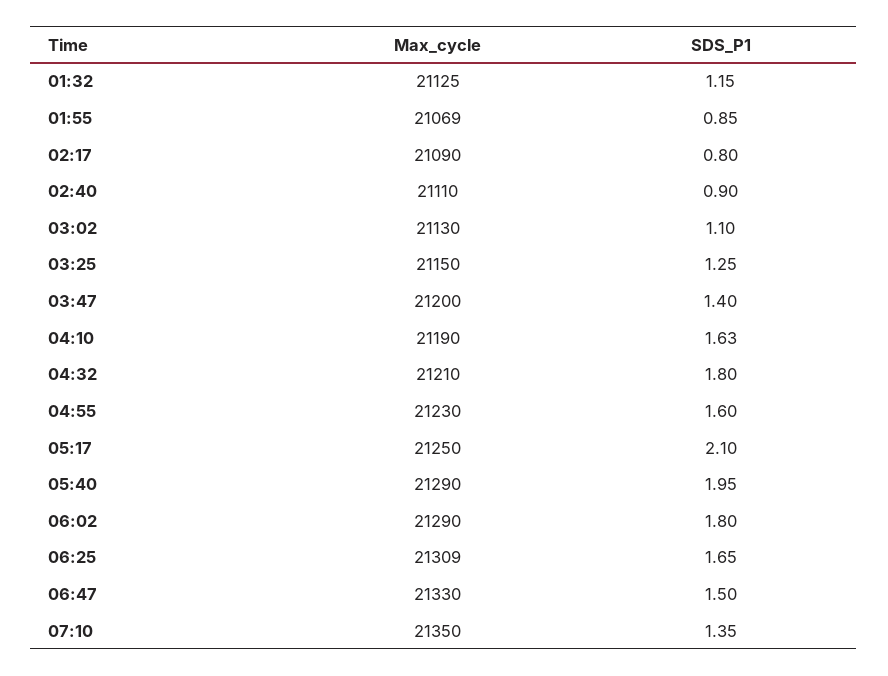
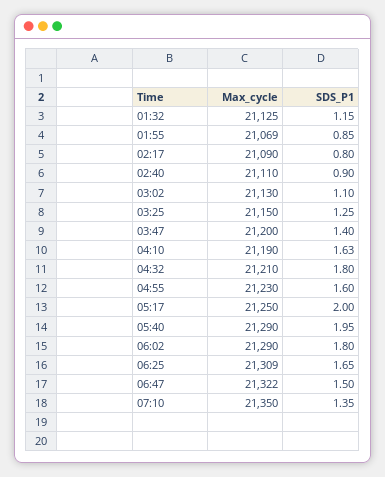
  {
    "Max_cycle": {
      "01:32": 21125,
      "01:55": 21069,
      "02:17": 21090,
      "02:40": 21110,
      "03:02": 21130,
      "03:25": 21150,
      "03:47": 21200,
      "04:10": 21190,
      "04:32": 21210,
      "04:55": 21230,
      "05:17": 21250,
      "05:40": 21290,
      "06:02": 21290,
      "06:25": 21309,
-     "06:47": 21330,
+     "06:47": 21322,
      "07:10": 21350
    },
    "SDS_P1": {
      "01:32": 1.15,
      "01:55": 0.85,
      "02:17": 0.8,
      "02:40": 0.9,
      "03:02": 1.1,
      "03:25": 1.25,
      "03:47": 1.4,
      "04:10": 1.63,
      "04:32": 1.8,
      "04:55": 1.6,
-     "05:17": 2.1,
+     "05:17": 2,
      "05:40": 1.95,
      "06:02": 1.8,
      "06:25": 1.65,
      "06:47": 1.5,
      "07:10": 1.35
    }
  }

